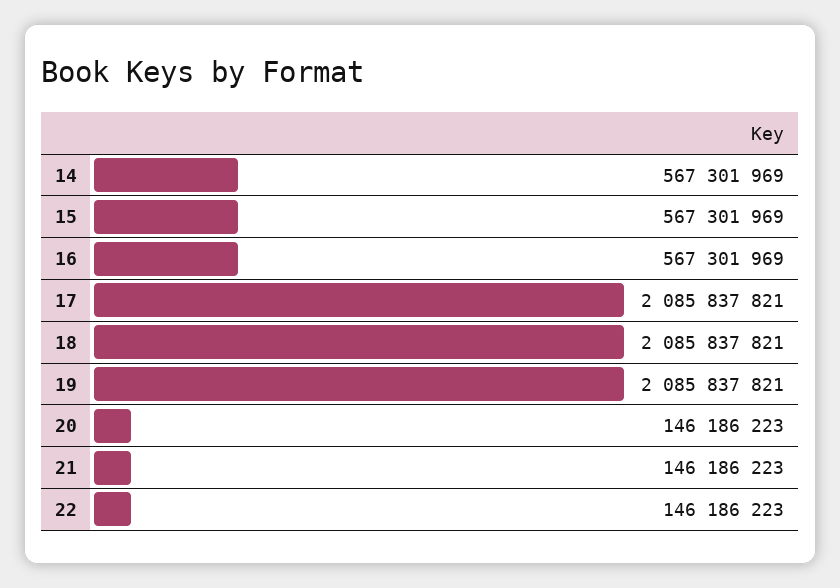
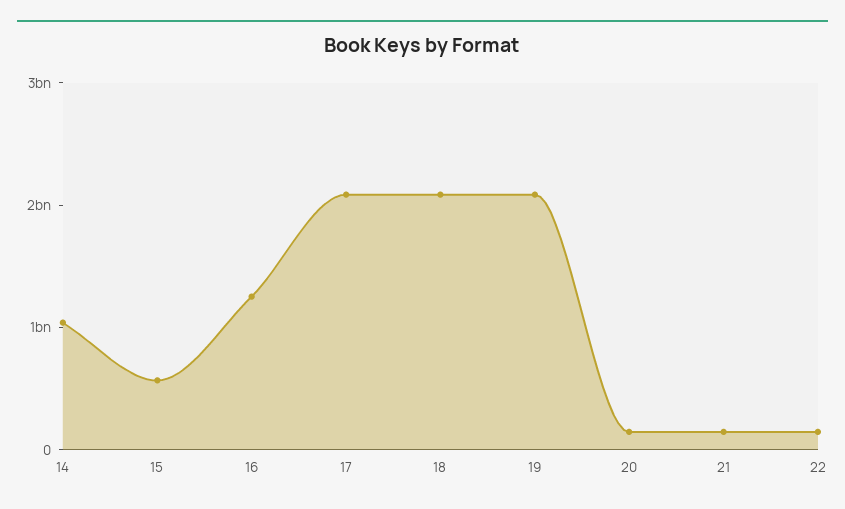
  {
-   "14": 567301969,
+   "14": 1000000000,
    "15": 567301969,
-   "16": 567301969,
+   "16": 1200000000,
    "17": 2085837821,
    "18": 2085837821,
    "19": 2085837821,
    "20": 146186223,
    "21": 146186223,
    "22": 146186223
  }

